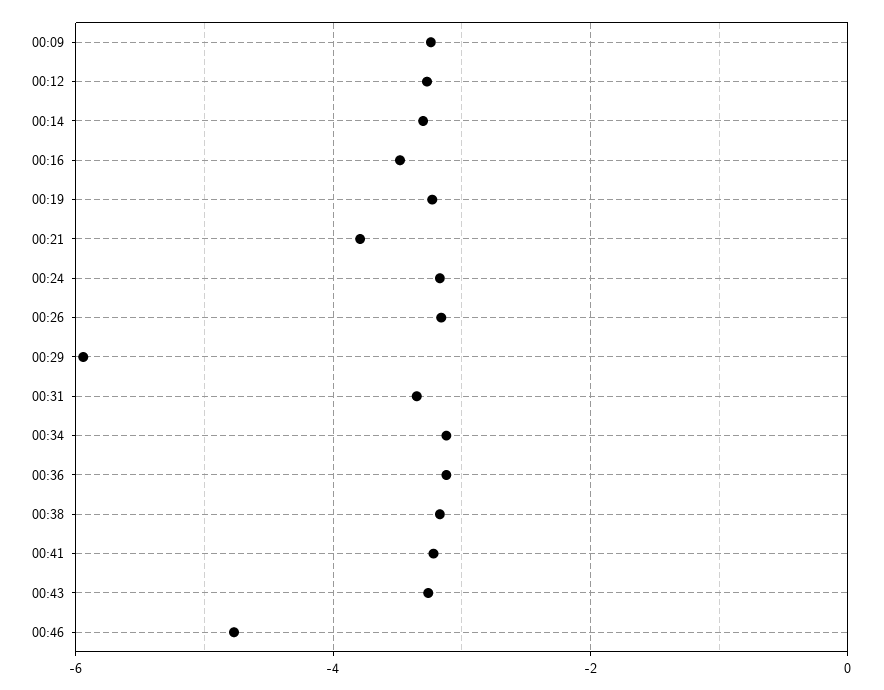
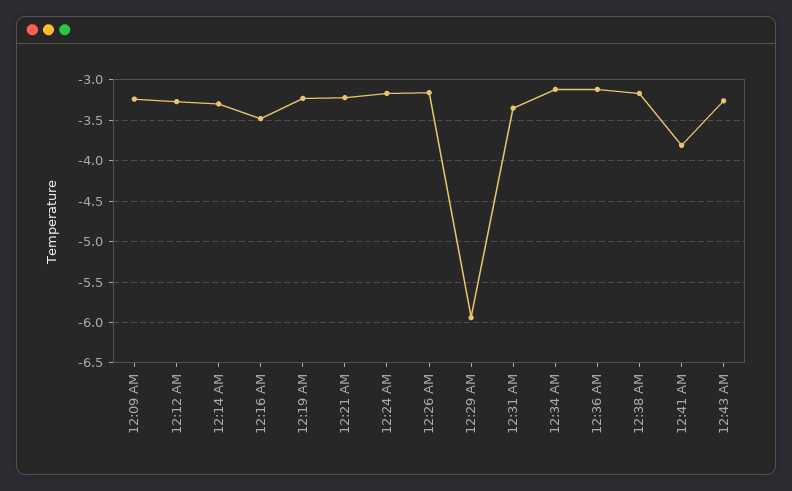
  {
    "00:09": -3.2,
    "00:12": -3.3,
    "00:14": -3.3,
    "00:16": -3.5,
    "00:19": -3.2,
-   "00:21": -3.8,
+   "00:21": -3.2,
    "00:24": -3.2,
    "00:26": -3.2,
    "00:29": -5.9,
    "00:31": -3.4,
    "00:34": -3.1,
    "00:36": -3.1,
    "00:38": -3.2,
-   "00:41": -3.2,
+   "00:41": -3.8,
-   "00:43": -3.3,
+   "00:43": -3.3
-   "00:46": -4.8
  }

